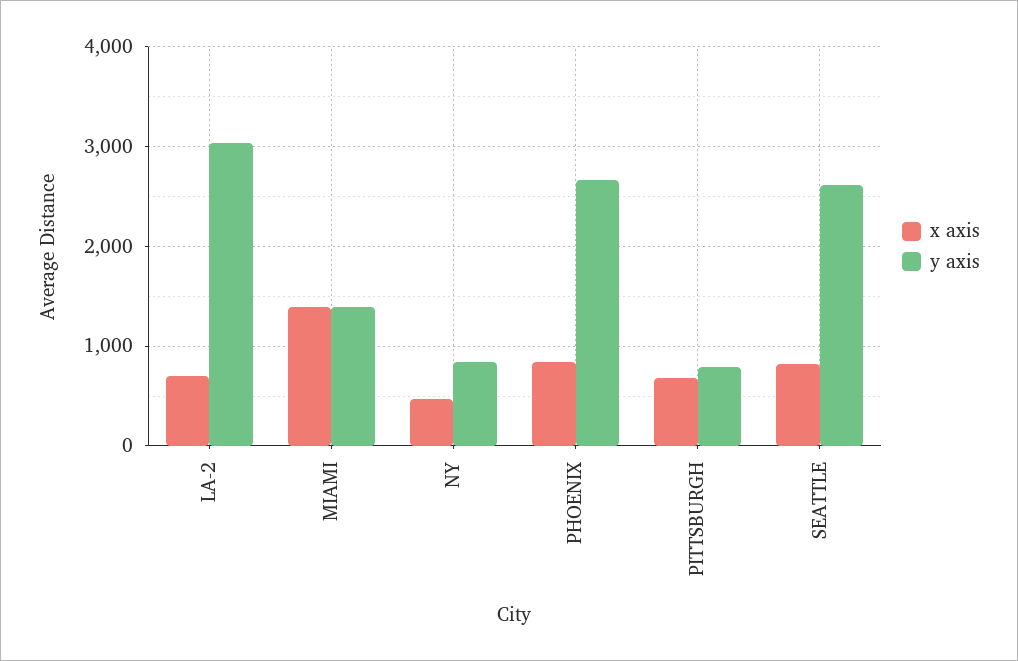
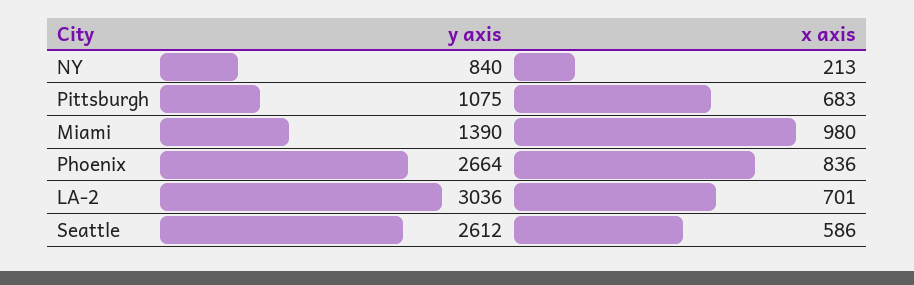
  {
    "x axis": {
      "LA-2": 701,
-     "MIAMI": 1400,
+     "MIAMI": 980,
-     "NY": 500,
+     "NY": 213,
      "PHOENIX": 836,
      "PITTSBURGH": 683,
-     "SEATTLE": 800
+     "SEATTLE": 586
    },
    "y axis": {
      "LA-2": 3036,
      "MIAMI": 1390,
      "NY": 840,
      "PHOENIX": 2664,
-     "PITTSBURGH": 800,
+     "PITTSBURGH": 1075,
      "SEATTLE": 2612
    }
  }

